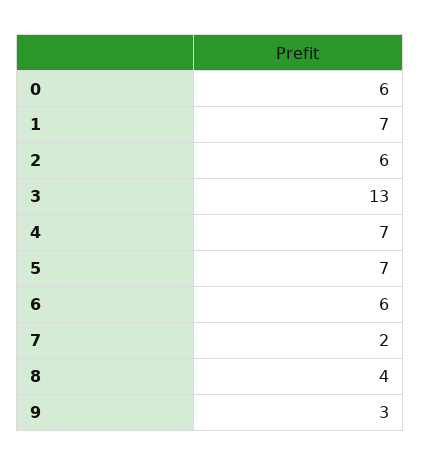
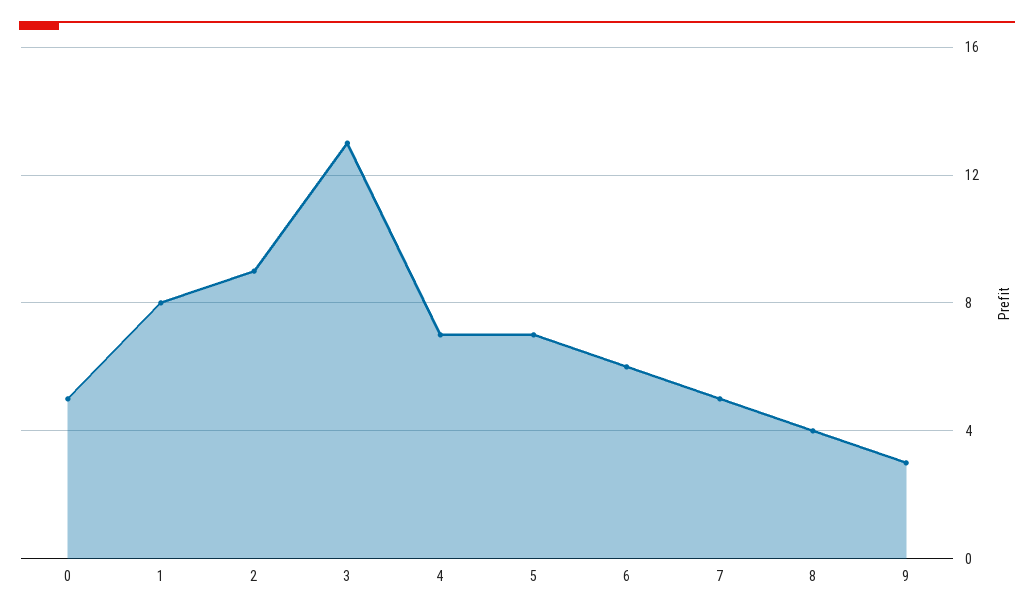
  {
-   "0": 6,
+   "0": 5,
-   "1": 7,
+   "1": 8,
-   "2": 6,
+   "2": 9,
    "3": 13,
    "4": 7,
    "5": 7,
    "6": 6,
-   "7": 2,
+   "7": 5,
    "8": 4,
    "9": 3
  }

